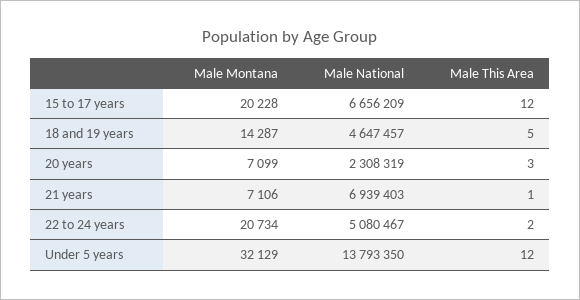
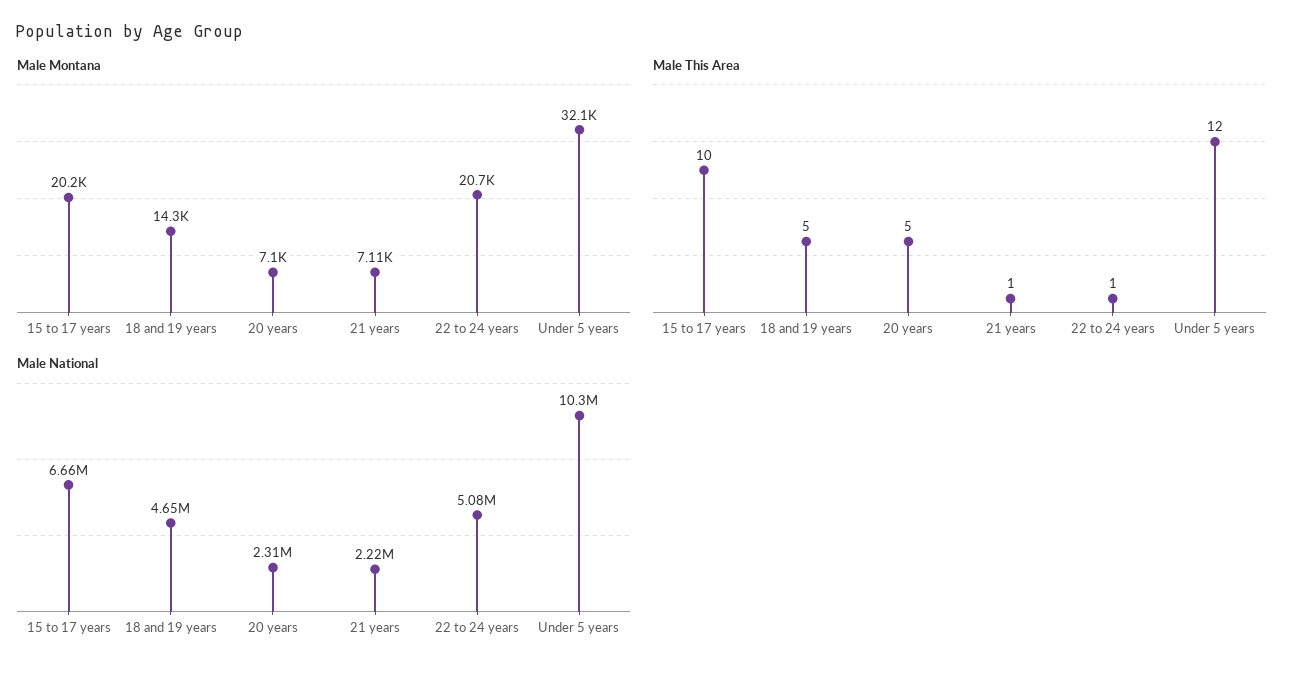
  {
    "Male Montana": {
      "15 to 17 years": 20228,
      "18 and 19 years": 14287,
      "20 years": 7099,
      "21 years": 7106,
      "22 to 24 years": 20734,
      "Under 5 years": 32129
    },
    "Male National": {
      "15 to 17 years": 6656209,
      "18 and 19 years": 4647457,
      "20 years": 2308319,
-     "21 years": 6939403,
+     "21 years": 2220000,
      "22 to 24 years": 5080467,
-     "Under 5 years": 13793350
+     "Under 5 years": 10300000
    },
    "Male This Area": {
-     "15 to 17 years": 12,
+     "15 to 17 years": 10,
      "18 and 19 years": 5,
-     "20 years": 3,
+     "20 years": 5,
      "21 years": 1,
-     "22 to 24 years": 2,
+     "22 to 24 years": 1,
      "Under 5 years": 12
    }
  }

